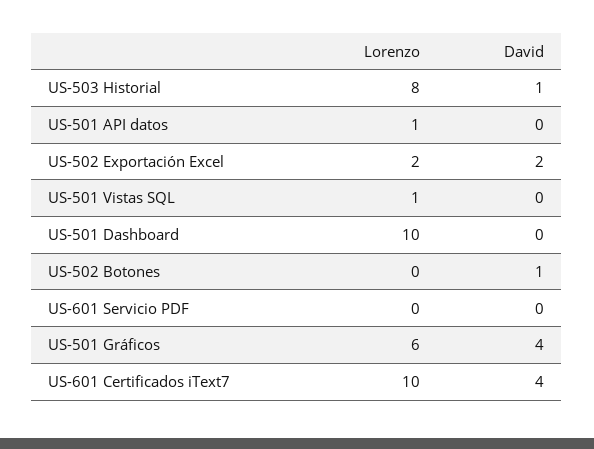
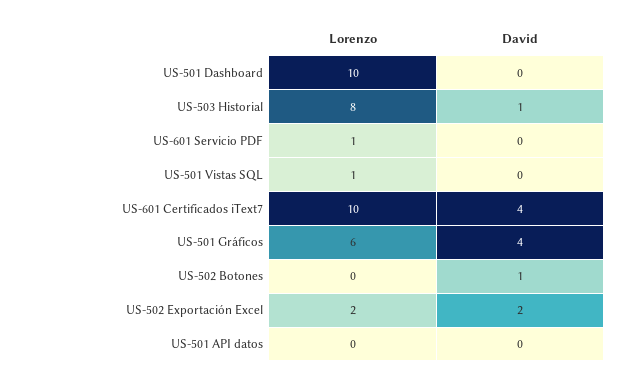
  {
    "Lorenzo": {
      "US-503 Historial": 8,
-     "US-501 API datos": 1,
+     "US-501 API datos": 0,
      "US-502 Exportación Excel": 2,
      "US-501 Vistas SQL": 1,
      "US-501 Dashboard": 10,
      "US-502 Botones": 0,
-     "US-601 Servicio PDF": 0,
+     "US-601 Servicio PDF": 1,
      "US-501 Gráficos": 6,
      "US-601 Certificados iText7": 10
    },
    "David": {
      "US-503 Historial": 1,
      "US-501 API datos": 0,
      "US-502 Exportación Excel": 2,
      "US-501 Vistas SQL": 0,
      "US-501 Dashboard": 0,
      "US-502 Botones": 1,
      "US-601 Servicio PDF": 0,
      "US-501 Gráficos": 4,
      "US-601 Certificados iText7": 4
    }
  }

